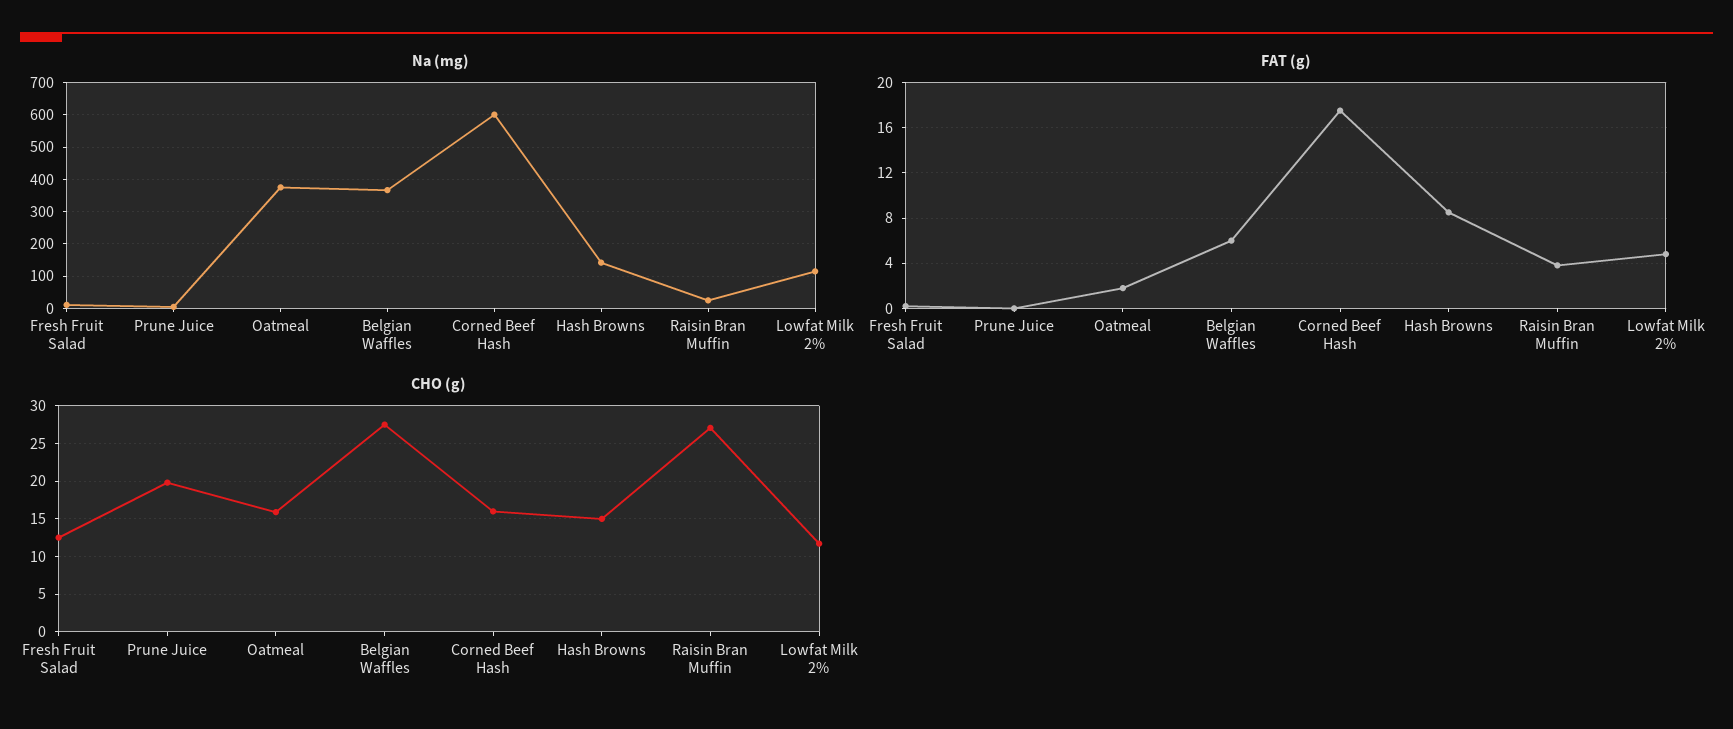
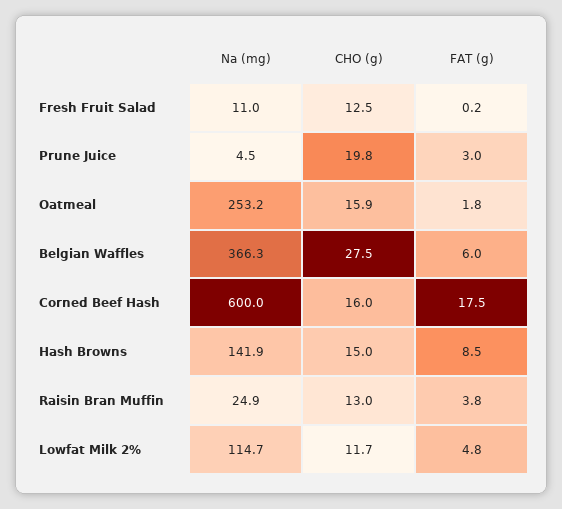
  {
    "Na (mg)": {
      "Fresh Fruit Salad": 11,
      "Prune Juice": 4.5,
-     "Oatmeal": 380,
+     "Oatmeal": 253.2,
      "Belgian Waffles": 366.3,
      "Corned Beef Hash": 600,
      "Hash Browns": 141.9,
      "Raisin Bran Muffin": 24.9,
      "Lowfat Milk 2%": 114.7
    },
    "FAT (g)": {
      "Fresh Fruit Salad": 0.2,
-     "Prune Juice": 0,
+     "Prune Juice": 3,
      "Oatmeal": 1.8,
      "Belgian Waffles": 6,
      "Corned Beef Hash": 17.5,
      "Hash Browns": 8.5,
      "Raisin Bran Muffin": 3.8,
      "Lowfat Milk 2%": 4.8
    },
    "CHO (g)": {
      "Fresh Fruit Salad": 12.5,
      "Prune Juice": 19.8,
      "Oatmeal": 15.9,
      "Belgian Waffles": 27.5,
      "Corned Beef Hash": 16,
      "Hash Browns": 15,
-     "Raisin Bran Muffin": 27,
+     "Raisin Bran Muffin": 13,
      "Lowfat Milk 2%": 11.7
    }
  }

